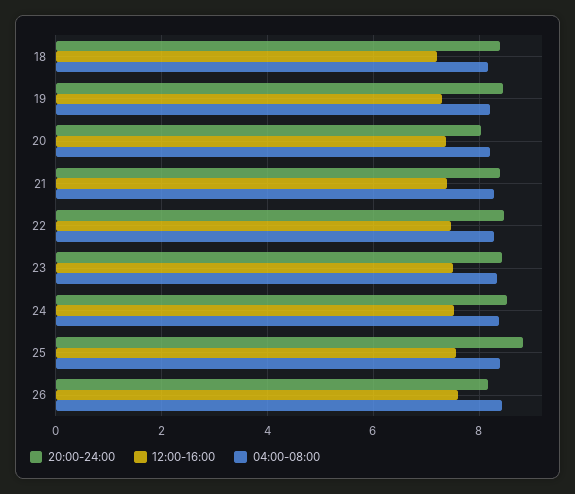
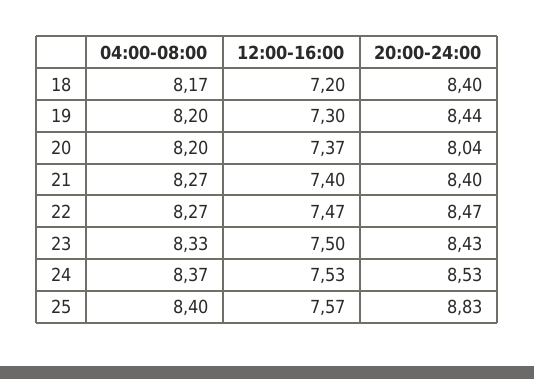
  {
    "20:00-24:00": {
      "18": 8.4,
      "19": 8.44,
      "20": 8.04,
      "21": 8.4,
      "22": 8.47,
      "23": 8.43,
      "24": 8.53,
-     "25": 8.83,
+     "25": 8.83
-     "26": 8.2
    },
    "12:00-16:00": {
      "18": 7.2,
      "19": 7.3,
      "20": 7.37,
      "21": 7.4,
      "22": 7.47,
      "23": 7.5,
      "24": 7.53,
-     "25": 7.57,
+     "25": 7.57
-     "26": 7.6
    },
    "04:00-08:00": {
      "18": 8.17,
      "19": 8.2,
      "20": 8.2,
      "21": 8.27,
      "22": 8.27,
      "23": 8.33,
      "24": 8.37,
-     "25": 8.4,
+     "25": 8.4
-     "26": 8.4
    }
  }

